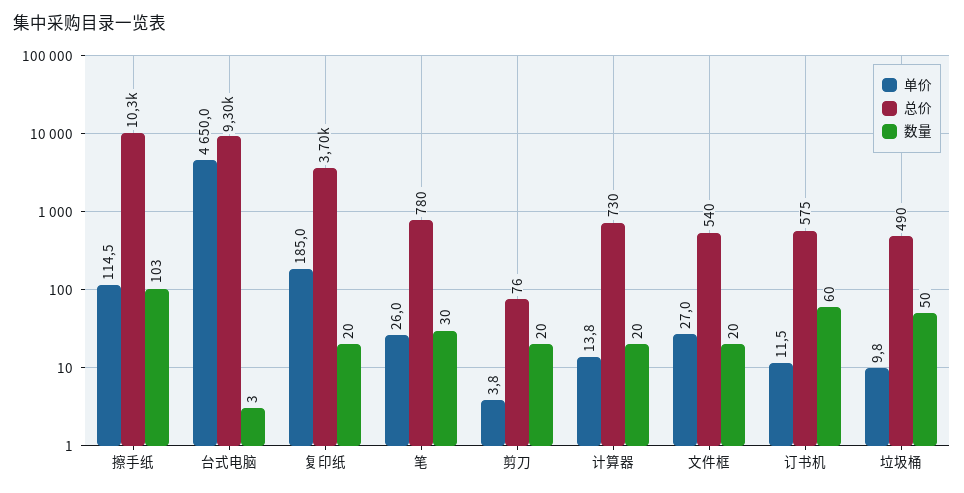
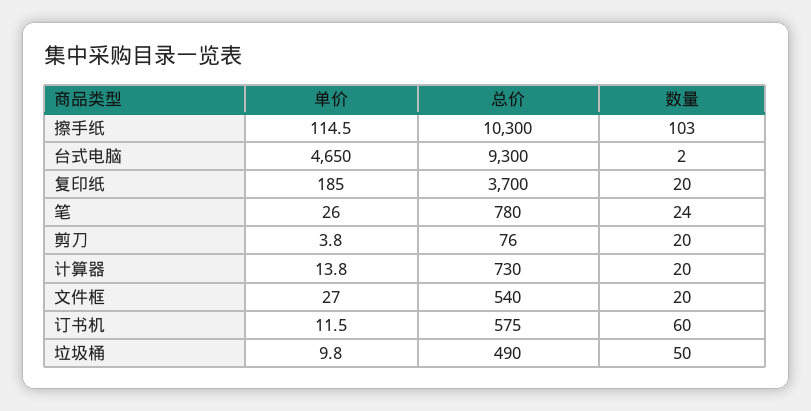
  {
    "单价": {
      "擦手纸": 114.5,
      "台式电脑": 4650,
      "复印纸": 185,
      "笔": 26,
      "剪刀": 3.8,
      "计算器": 13.8,
      "文件框": 27,
      "订书机": 11.5,
      "垃圾桶": 9.8
    },
    "总价": {
      "擦手纸": 10300,
      "台式电脑": 9300,
      "复印纸": 3700,
      "笔": 780,
      "剪刀": 76,
      "计算器": 730,
      "文件框": 540,
      "订书机": 575,
      "垃圾桶": 490
    },
    "数量": {
      "擦手纸": 103,
-     "台式电脑": 3,
+     "台式电脑": 2,
      "复印纸": 20,
-     "笔": 30,
+     "笔": 24,
      "剪刀": 20,
      "计算器": 20,
      "文件框": 20,
      "订书机": 60,
      "垃圾桶": 50
    }
  }

